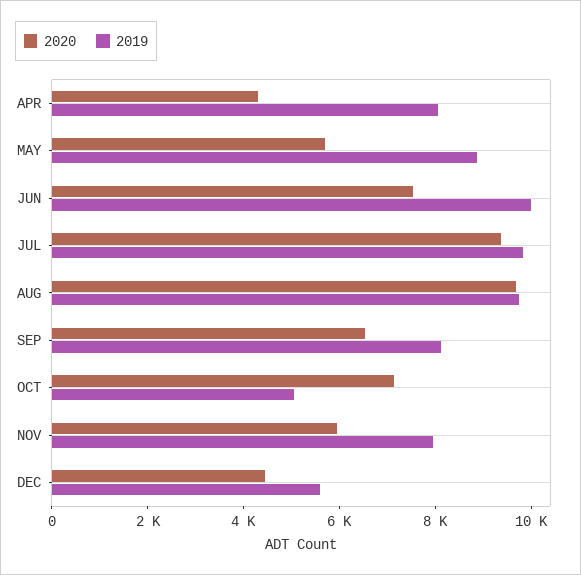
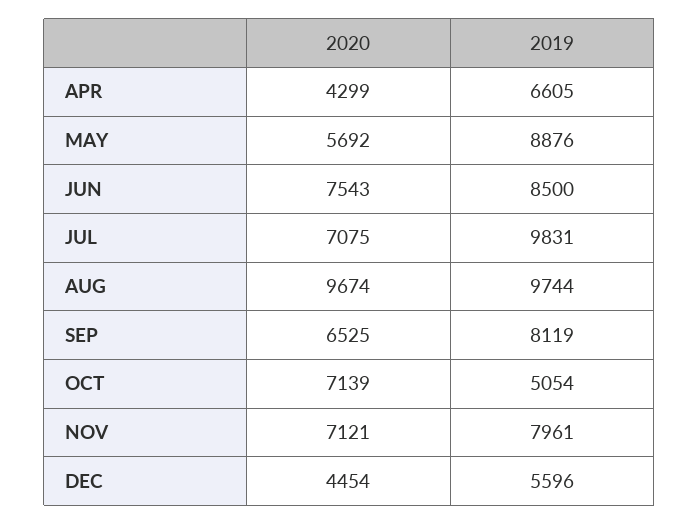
  {
    "2020": {
      "APR": 4299,
      "MAY": 5692,
      "JUN": 7543,
-     "JUL": 9500,
+     "JUL": 7075,
      "AUG": 9674,
      "SEP": 6525,
      "OCT": 7139,
-     "NOV": 6000,
+     "NOV": 7121,
      "DEC": 4454
    },
    "2019": {
-     "APR": 8000,
+     "APR": 6605,
      "MAY": 8876,
-     "JUN": 10000,
+     "JUN": 8500,
      "JUL": 9831,
      "AUG": 9744,
      "SEP": 8119,
      "OCT": 5054,
      "NOV": 7961,
      "DEC": 5596
    }
  }

